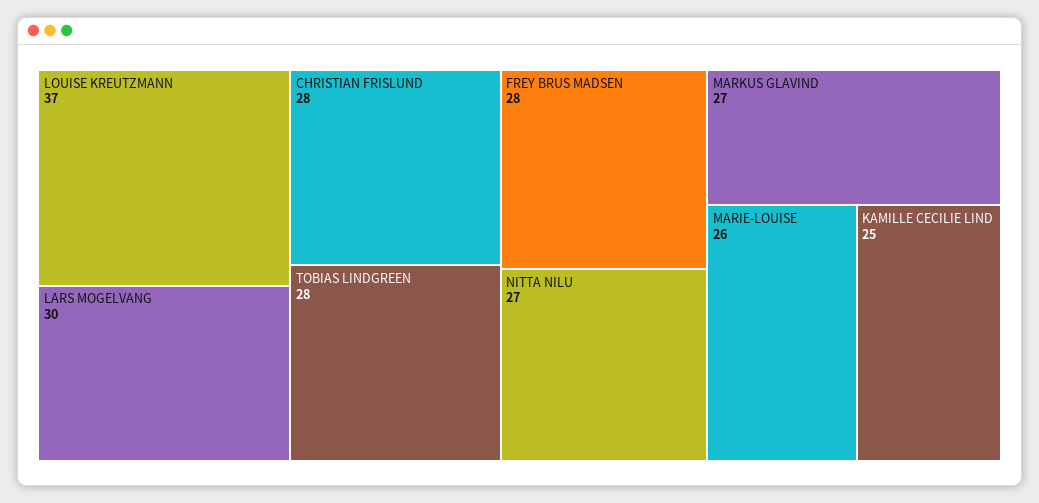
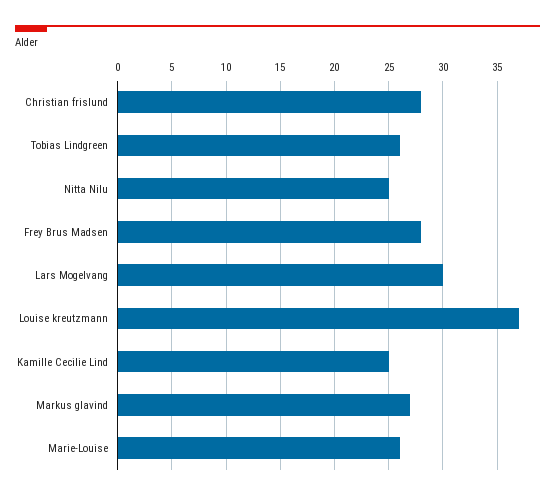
  {
    "LOUISE KREUTZMANN": 37,
    "LARS MOGELVANG": 30,
    "CHRISTIAN FRISLUND": 28,
-   "TOBIAS LINDGREEN": 28,
+   "TOBIAS LINDGREEN": 26,
    "FREY BRUS MADSEN": 28,
-   "NITTA NILU": 27,
+   "NITTA NILU": 25,
    "MARKUS GLAVIND": 27,
    "MARIE-LOUISE": 26,
    "KAMILLE CECILIE LIND": 25
  }

